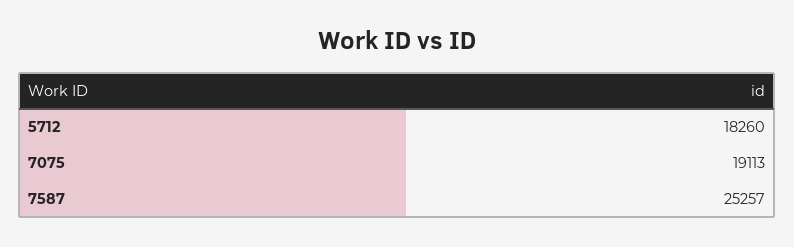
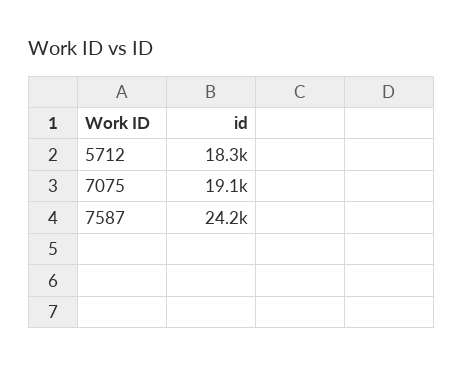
  {
    "5712": 18260,
    "7075": 19113,
-   "7587": 25257
+   "7587": 24200
  }

